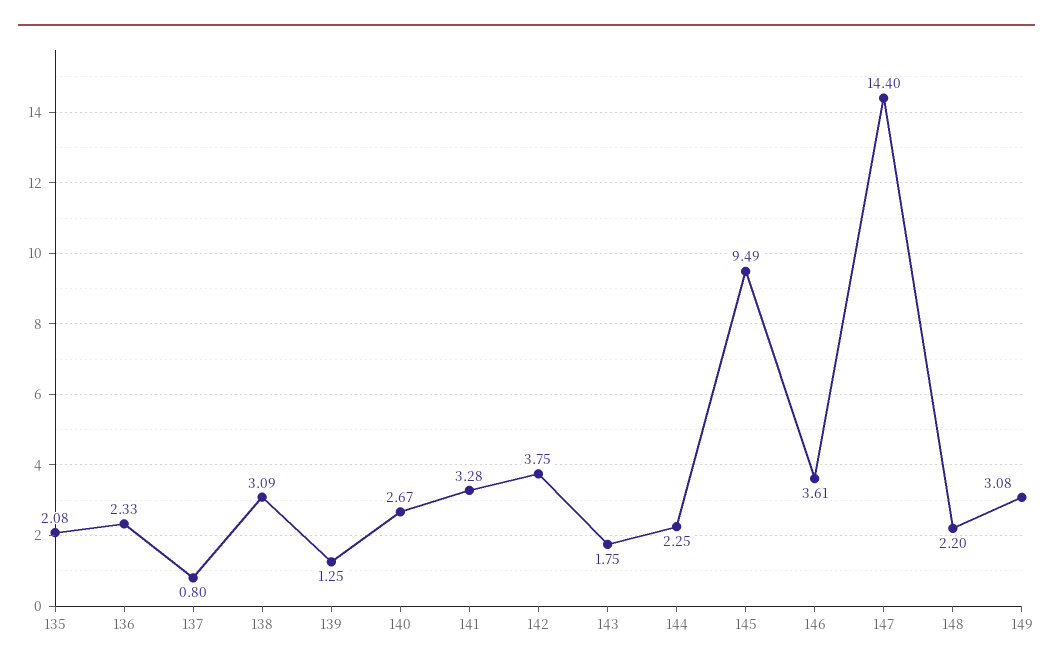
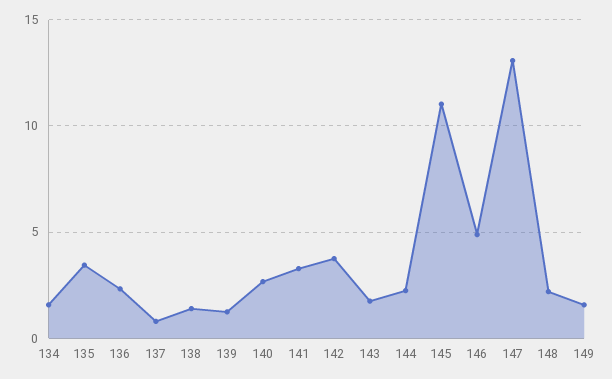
  {
-   "135": 2.08,
+   "135": 3.5,
    "136": 2.33,
    "137": 0.8,
-   "138": 3.09,
+   "138": 1.5,
    "139": 1.25,
    "140": 2.67,
    "141": 3.28,
    "142": 3.75,
    "143": 1.75,
    "144": 2.25,
-   "145": 9.49,
+   "145": 11,
-   "146": 3.61,
+   "146": 5,
-   "147": 14.4,
+   "147": 13,
    "148": 2.2,
-   "149": 3.08
+   "149": 1.5,
+   "134": 1.5
  }

